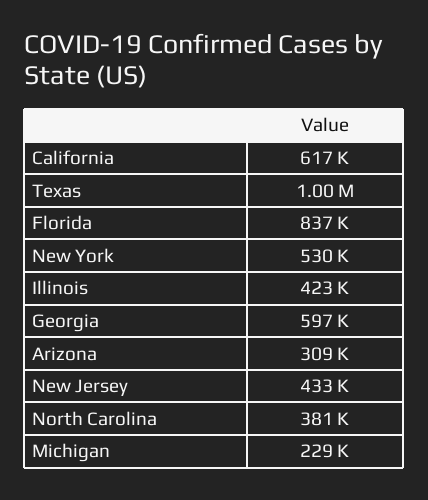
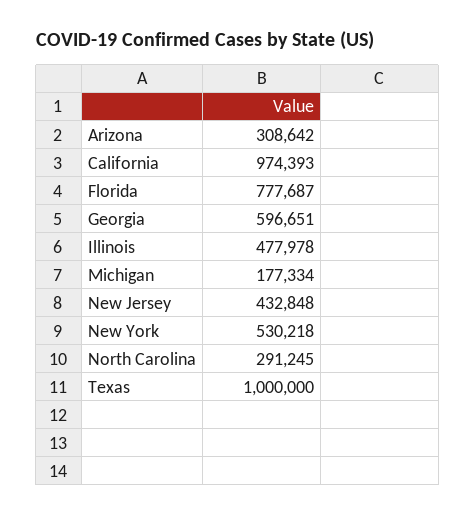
  {
-   "California": 617000,
+   "California": 974393,
    "Texas": 1000000,
-   "Florida": 837000,
+   "Florida": 777687,
    "New York": 530218,
-   "Illinois": 423000,
+   "Illinois": 477978,
    "Georgia": 596651,
    "Arizona": 308642,
    "New Jersey": 432848,
-   "North Carolina": 381000,
+   "North Carolina": 291245,
-   "Michigan": 229000
+   "Michigan": 177334
  }

